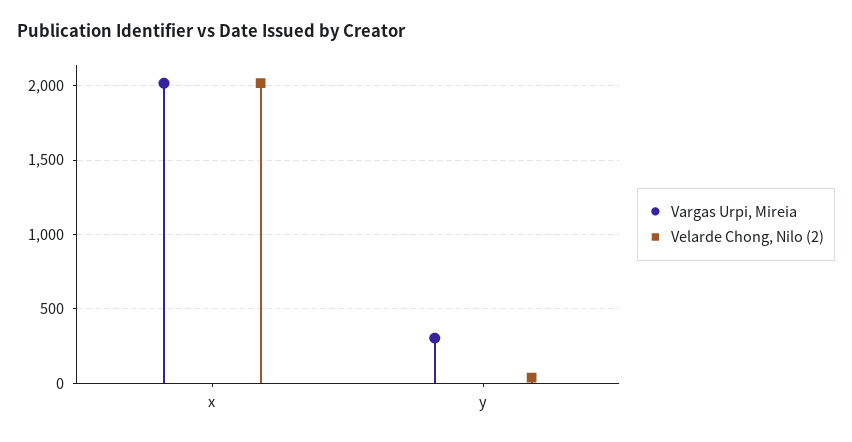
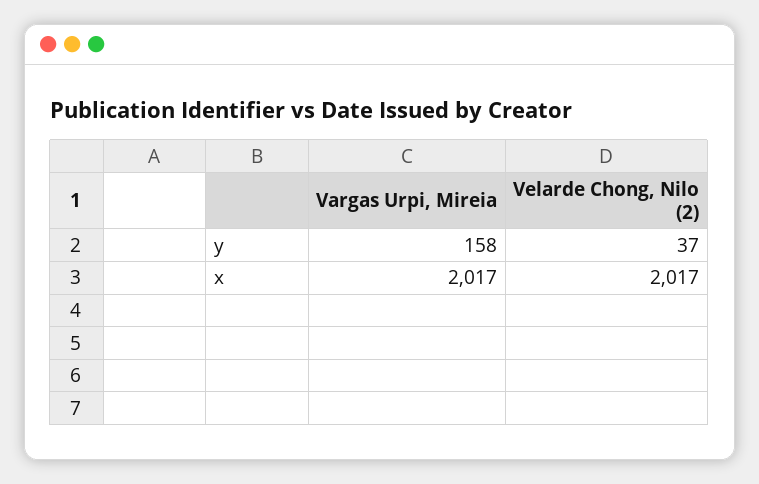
  {
    "Vargas Urpi, Mireia": {
      "x": 2017,
-     "y": 300
+     "y": 158
    },
    "Velarde Chong, Nilo (2)": {
      "x": 2017,
      "y": 37
    }
  }

